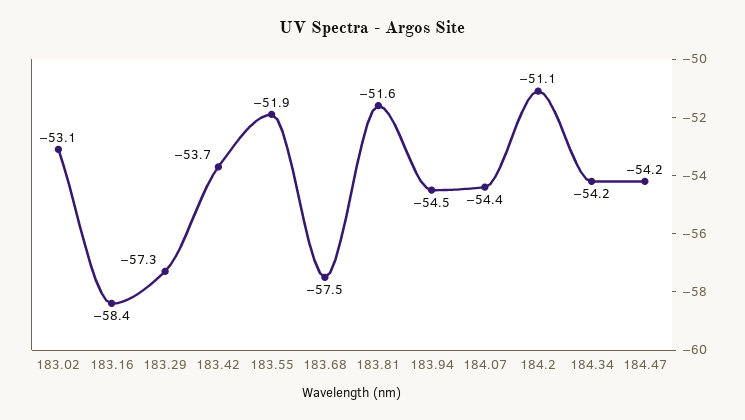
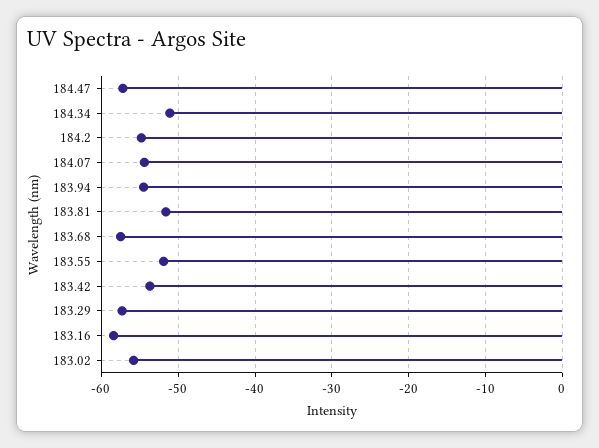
  {
-   "183.02": -53.1,
+   "183.02": -56,
    "183.16": -58.4,
    "183.29": -57.3,
    "183.42": -53.7,
    "183.55": -51.9,
    "183.68": -57.5,
    "183.81": -51.6,
    "183.94": -54.5,
    "184.07": -54.4,
-   "184.2": -51.1,
+   "184.2": -55,
-   "184.34": -54.2,
+   "184.34": -51,
-   "184.47": -54.2
+   "184.47": -57
  }

